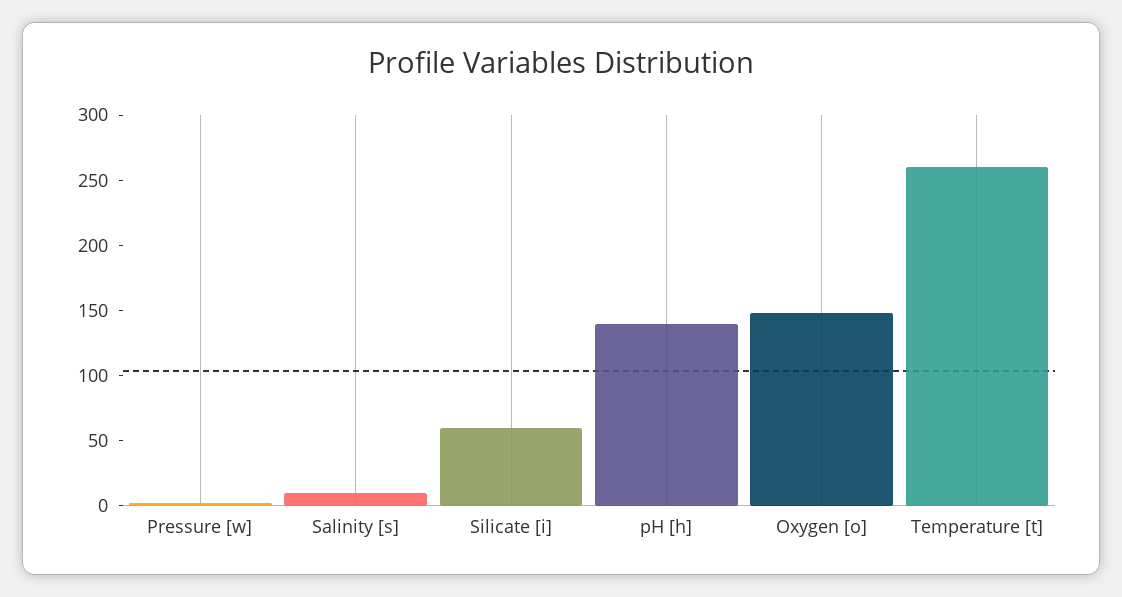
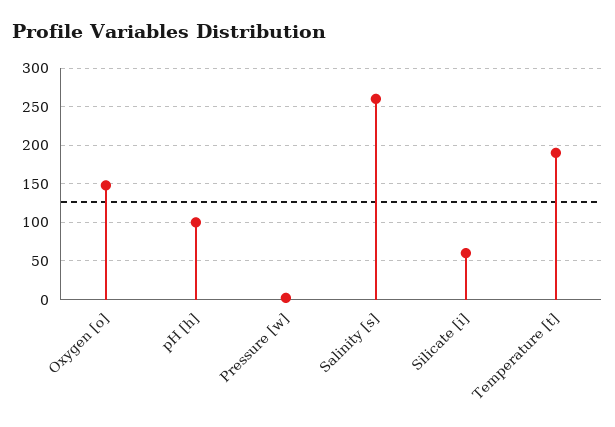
  {
    "Pressure [w]": 0,
-   "Salinity [s]": 10,
+   "Salinity [s]": 260,
    "Silicate [i]": 60,
-   "pH [h]": 140,
+   "pH [h]": 100,
    "Oxygen [o]": 150,
-   "Temperature [t]": 260
+   "Temperature [t]": 190
  }

